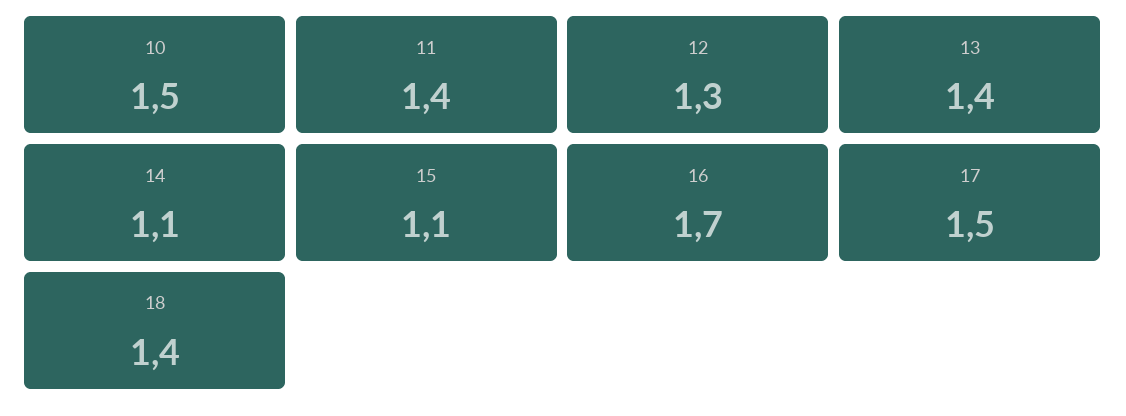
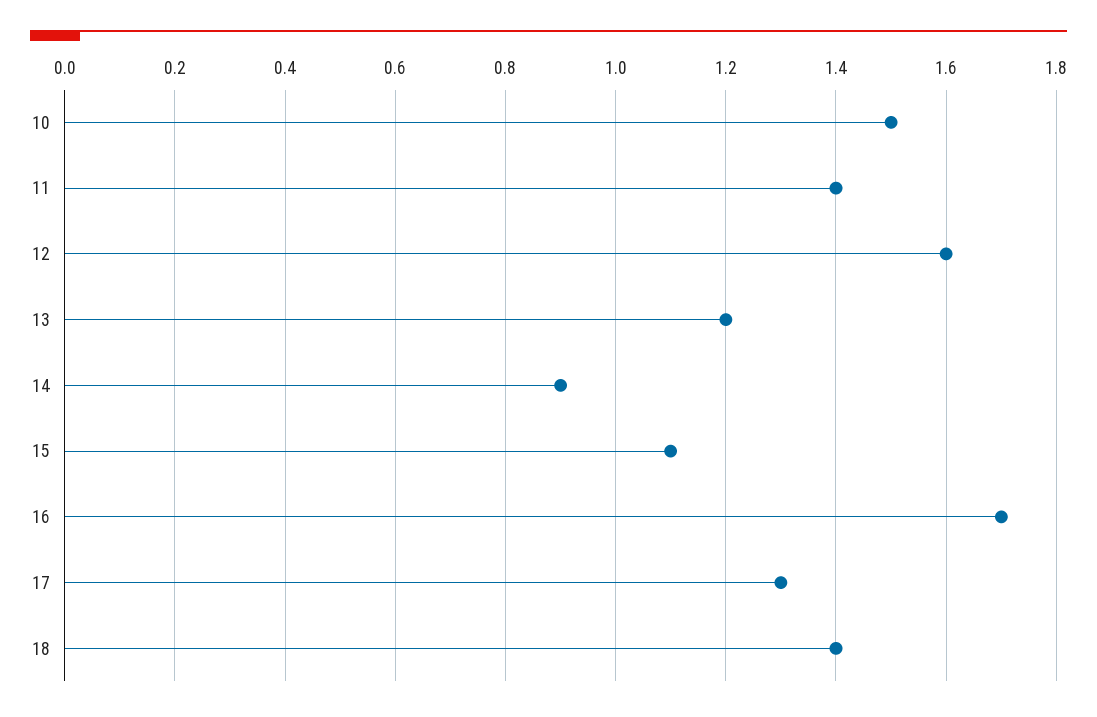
  {
    "10": 1.5,
    "11": 1.4,
-   "12": 1.3,
+   "12": 1.6,
-   "13": 1.4,
+   "13": 1.2,
-   "14": 1.1,
+   "14": 0.9,
    "15": 1.1,
    "16": 1.7,
-   "17": 1.5,
+   "17": 1.3,
    "18": 1.4
  }

